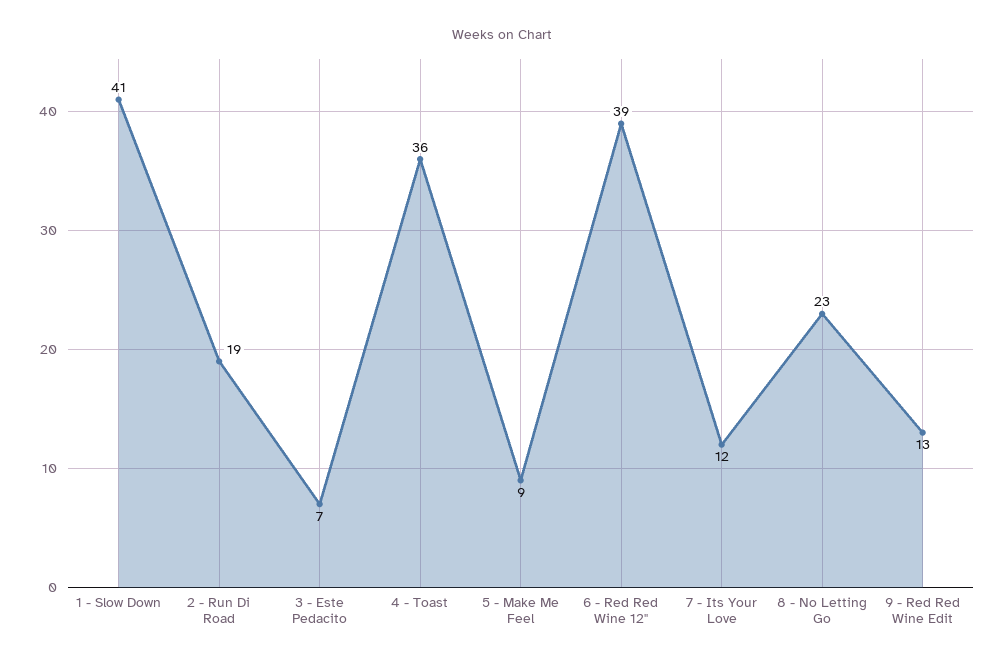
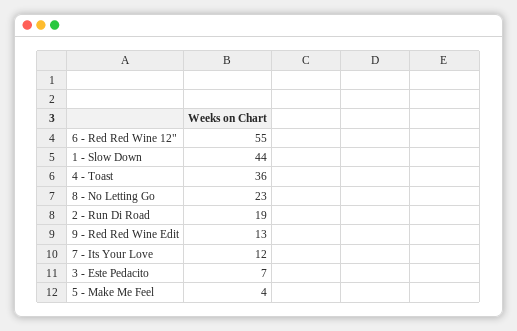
  {
-   "1 - Slow Down": 41,
+   "1 - Slow Down": 44,
    "2 - Run Di Road": 19,
    "3 - Este Pedacito": 7,
    "4 - Toast": 36,
-   "5 - Make Me Feel": 9,
+   "5 - Make Me Feel": 4,
-   "6 - Red Red Wine 12\"": 39,
+   "6 - Red Red Wine 12\"": 55,
    "7 - Its Your Love": 12,
    "8 - No Letting Go": 23,
    "9 - Red Red Wine Edit": 13
  }

